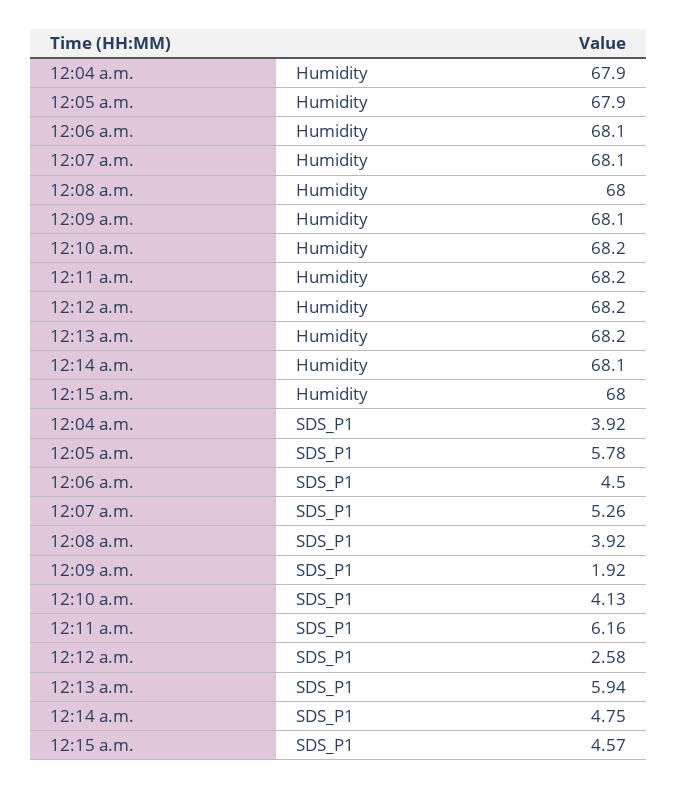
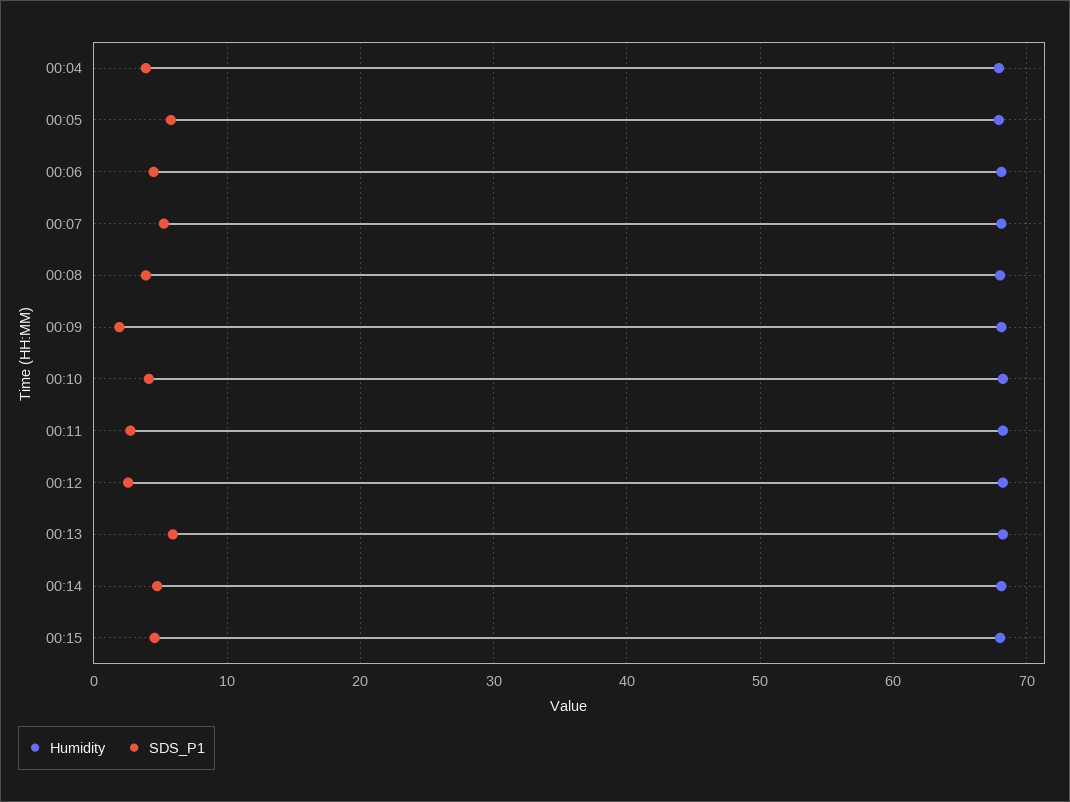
  {
    "Humidity": {
      "12:04 a.m.": 67.9,
      "12:05 a.m.": 67.9,
      "12:06 a.m.": 68.1,
      "12:07 a.m.": 68.1,
      "12:08 a.m.": 68,
      "12:09 a.m.": 68.1,
      "12:10 a.m.": 68.2,
      "12:11 a.m.": 68.2,
      "12:12 a.m.": 68.2,
      "12:13 a.m.": 68.2,
      "12:14 a.m.": 68.1,
      "12:15 a.m.": 68
    },
    "SDS_P1": {
      "12:04 a.m.": 3.92,
      "12:05 a.m.": 5.78,
      "12:06 a.m.": 4.5,
      "12:07 a.m.": 5.26,
      "12:08 a.m.": 3.92,
      "12:09 a.m.": 1.92,
      "12:10 a.m.": 4.13,
-     "12:11 a.m.": 6.16,
+     "12:11 a.m.": 3,
      "12:12 a.m.": 2.58,
      "12:13 a.m.": 5.94,
      "12:14 a.m.": 4.75,
      "12:15 a.m.": 4.57
    }
  }

